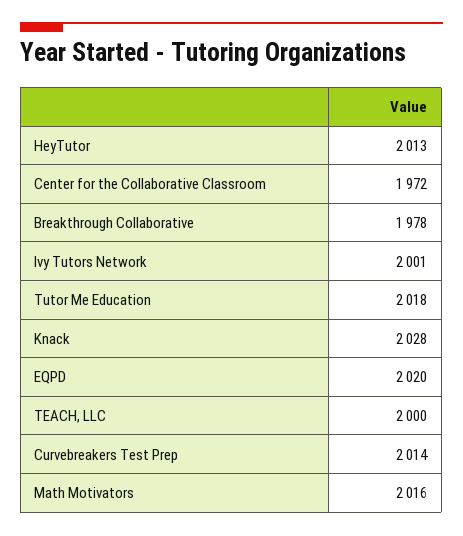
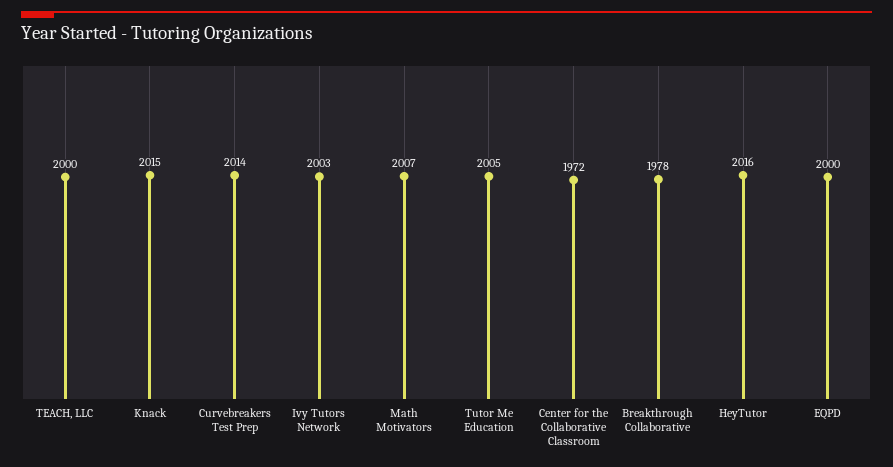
  {
-   "HeyTutor": 2013,
+   "HeyTutor": 2016,
    "Center for the Collaborative Classroom": 1972,
    "Breakthrough Collaborative": 1978,
-   "Ivy Tutors Network": 2001,
+   "Ivy Tutors Network": 2003,
-   "Tutor Me Education": 2018,
+   "Tutor Me Education": 2005,
-   "Knack": 2028,
+   "Knack": 2015,
-   "EQPD": 2020,
+   "EQPD": 2000,
    "TEACH, LLC": 2000,
    "Curvebreakers Test Prep": 2014,
-   "Math Motivators": 2016
+   "Math Motivators": 2007
  }

